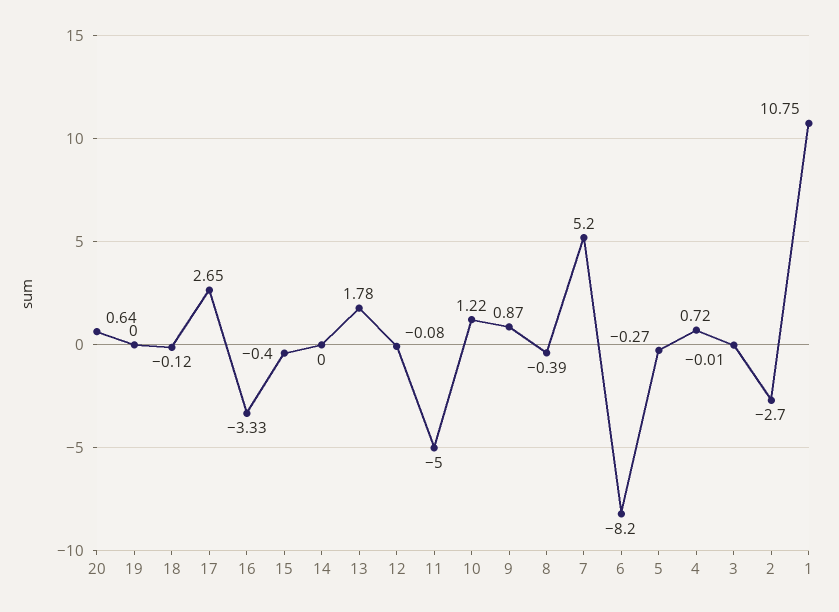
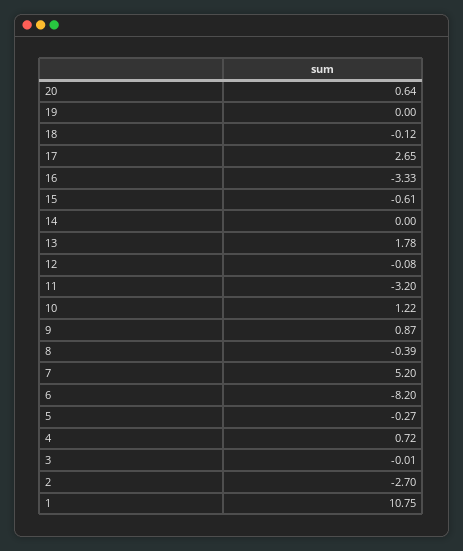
  {
    "20": 0.64,
    "19": 0,
    "18": -0.12,
    "17": 2.65,
    "16": -3.33,
-   "15": -0.4,
+   "15": -0.61,
    "14": 0,
    "13": 1.78,
    "12": -0.08,
-   "11": -5,
+   "11": -3.2,
    "10": 1.22,
    "9": 0.87,
    "8": -0.39,
    "7": 5.2,
    "6": -8.2,
    "5": -0.27,
    "4": 0.72,
    "3": -0.01,
    "2": -2.7,
    "1": 10.75
  }

